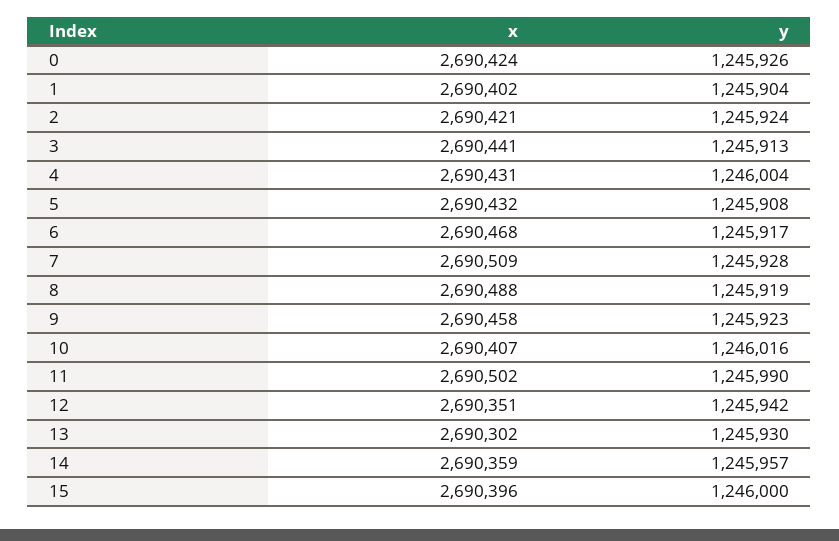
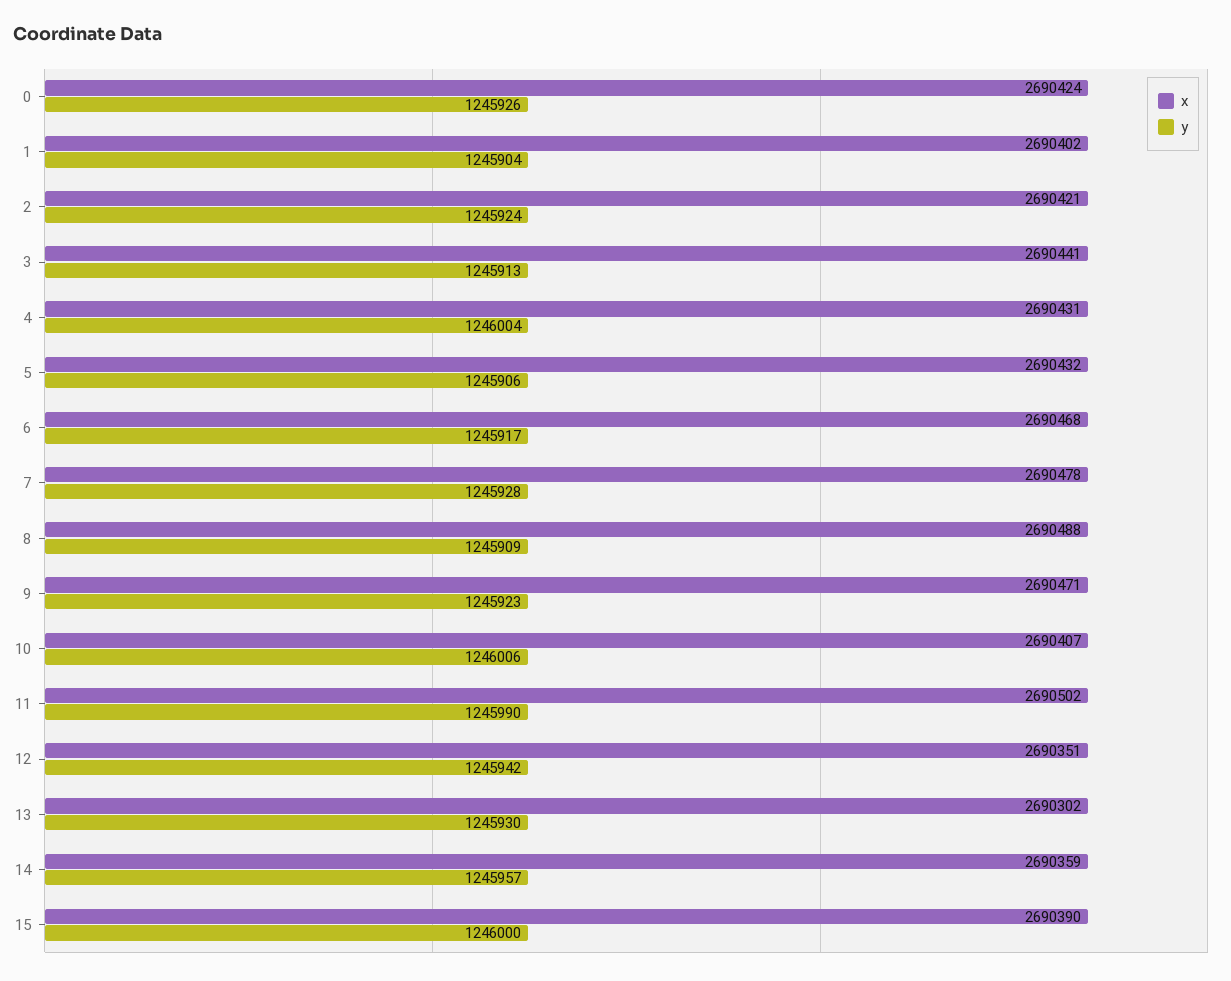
  {
    "x": {
      "0": 2690424,
      "1": 2690402,
      "2": 2690421,
      "3": 2690441,
      "4": 2690431,
      "5": 2690432,
      "6": 2690468,
-     "7": 2690509,
+     "7": 2690478,
      "8": 2690488,
-     "9": 2690458,
+     "9": 2690471,
      "10": 2690407,
      "11": 2690502,
      "12": 2690351,
      "13": 2690302,
      "14": 2690359,
-     "15": 2690396
+     "15": 2690390
    },
    "y": {
      "0": 1245926,
      "1": 1245904,
      "2": 1245924,
      "3": 1245913,
      "4": 1246004,
-     "5": 1245908,
+     "5": 1245906,
      "6": 1245917,
      "7": 1245928,
-     "8": 1245919,
+     "8": 1245909,
      "9": 1245923,
-     "10": 1246016,
+     "10": 1246006,
      "11": 1245990,
      "12": 1245942,
      "13": 1245930,
      "14": 1245957,
      "15": 1246000
    }
  }

